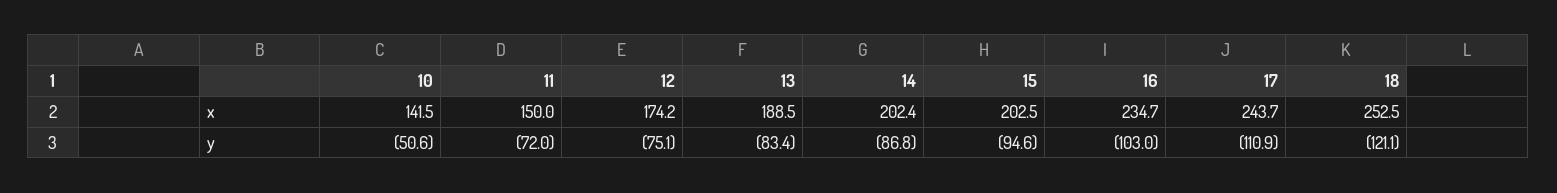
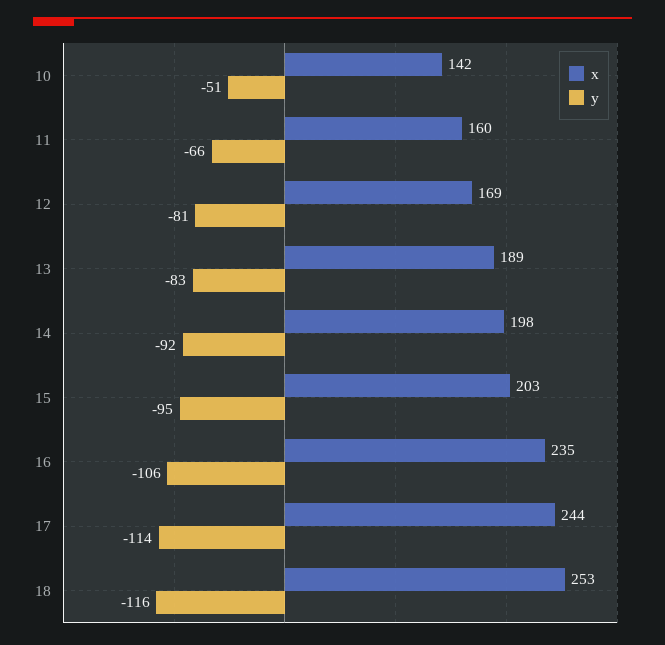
  {
    "x": {
      "10": 141.5,
-     "11": 150,
+     "11": 160,
-     "12": 174.2,
+     "12": 169,
      "13": 188.5,
-     "14": 202.4,
+     "14": 198,
      "15": 202.5,
      "16": 234.7,
      "17": 243.7,
      "18": 252.5
    },
    "y": {
      "10": -50.6,
-     "11": -72,
+     "11": -66,
-     "12": -75.1,
+     "12": -81,
      "13": -83.4,
-     "14": -86.8,
+     "14": -92,
      "15": -94.6,
-     "16": -103,
+     "16": -106,
-     "17": -110.9,
+     "17": -114,
-     "18": -121.1
+     "18": -116
    }
  }

